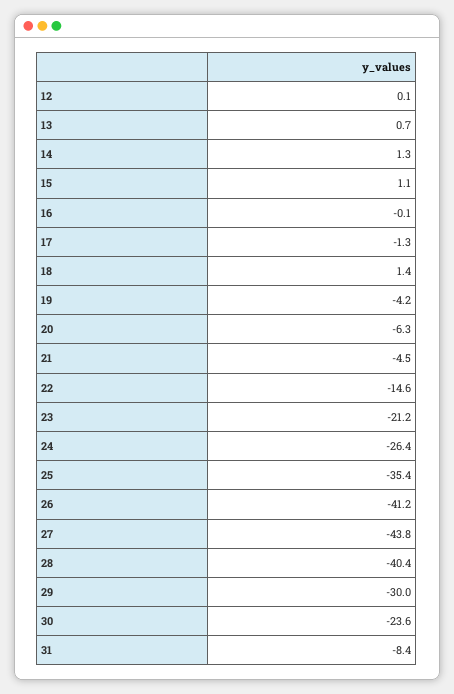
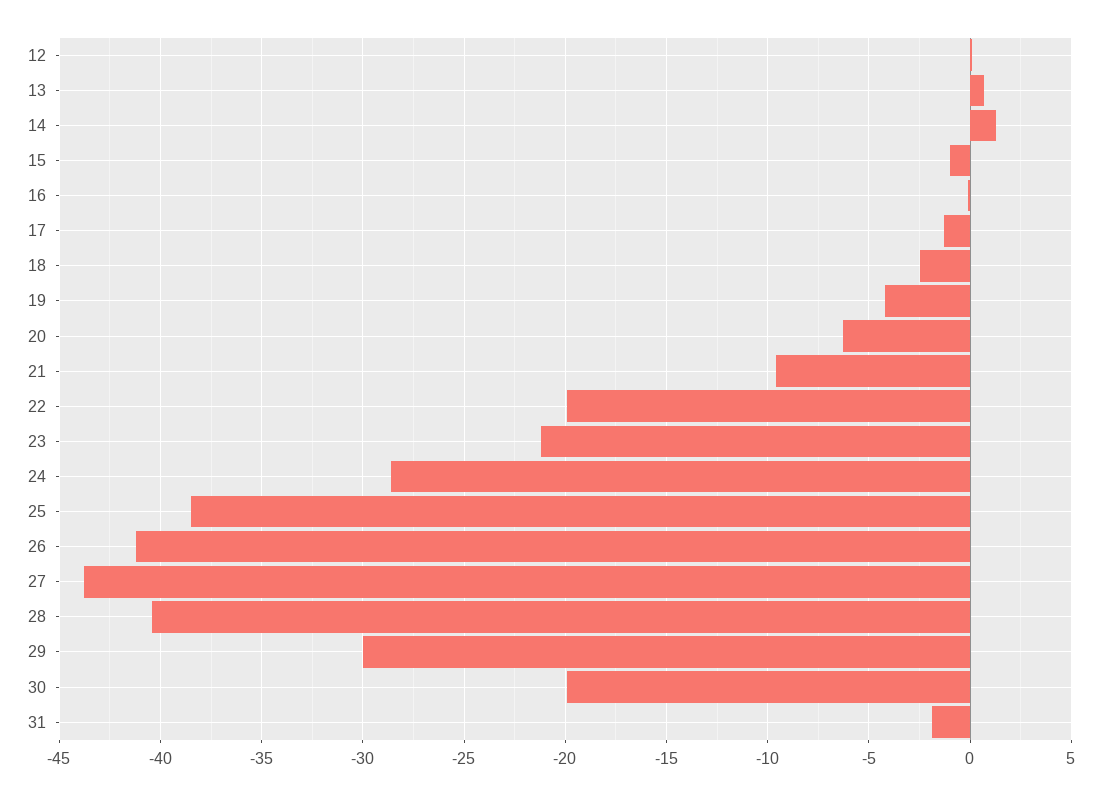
  {
    "12": 0.1,
    "13": 0.7,
    "14": 1.3,
-   "15": 1.1,
+   "15": -1,
    "16": -0.1,
    "17": -1.3,
-   "18": 1.4,
+   "18": -2.5,
    "19": -4.2,
    "20": -6.3,
-   "21": -4.5,
+   "21": -9.5,
-   "22": -14.6,
+   "22": -20,
    "23": -21.2,
-   "24": -26.4,
+   "24": -28.5,
-   "25": -35.4,
+   "25": -38.5,
    "26": -41.2,
    "27": -43.8,
    "28": -40.4,
    "29": -30,
-   "30": -23.6,
+   "30": -20,
-   "31": -8.4
+   "31": -2
  }

